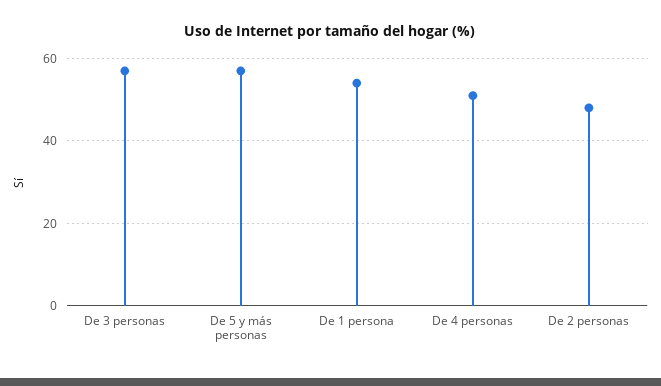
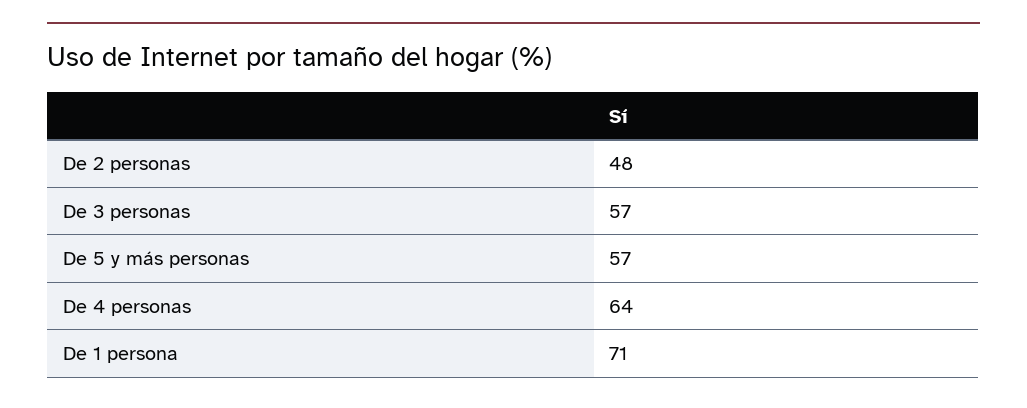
  {
    "De 3 personas": 57,
    "De 5 y más personas": 57,
-   "De 1 persona": 55,
+   "De 1 persona": 71,
-   "De 4 personas": 50,
+   "De 4 personas": 64,
    "De 2 personas": 48
  }

